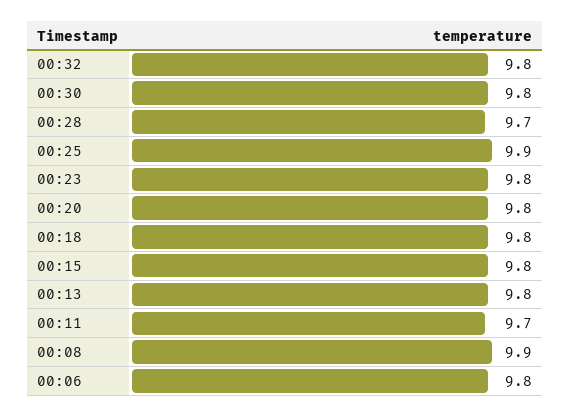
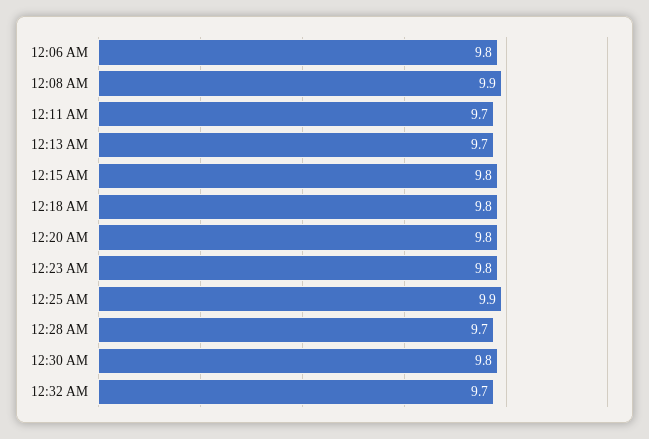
  {
-   "00:32": 9.8,
+   "00:32": 9.7,
    "00:30": 9.8,
    "00:28": 9.7,
    "00:25": 9.9,
    "00:23": 9.8,
    "00:20": 9.8,
    "00:18": 9.8,
    "00:15": 9.8,
-   "00:13": 9.8,
+   "00:13": 9.7,
    "00:11": 9.7,
    "00:08": 9.9,
    "00:06": 9.8
  }

